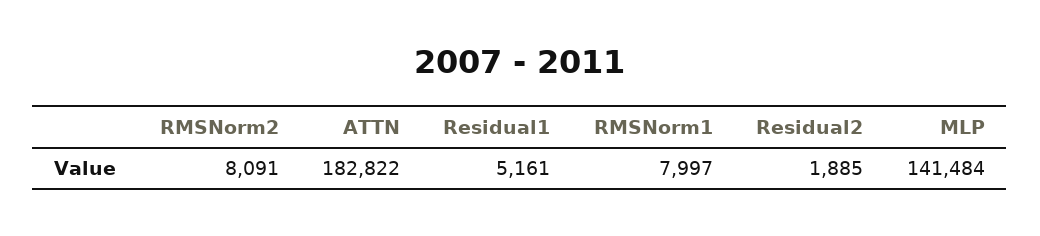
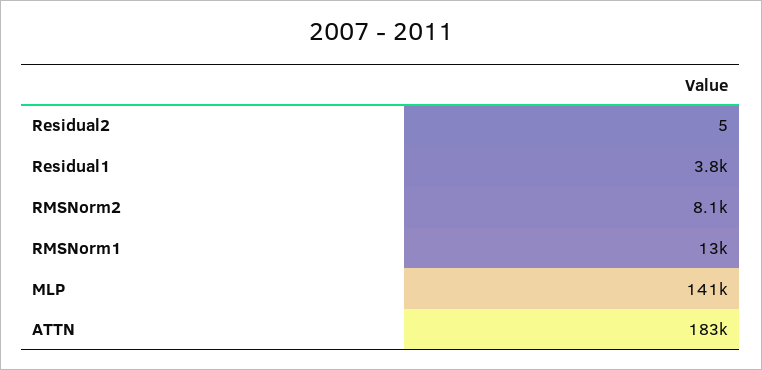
  {
    "RMSNorm2": 8091,
    "ATTN": 182822,
-   "Residual1": 5161,
+   "Residual1": 3800,
-   "RMSNorm1": 7997,
+   "RMSNorm1": 13000,
-   "Residual2": 1885,
+   "Residual2": 5,
    "MLP": 141484
  }

